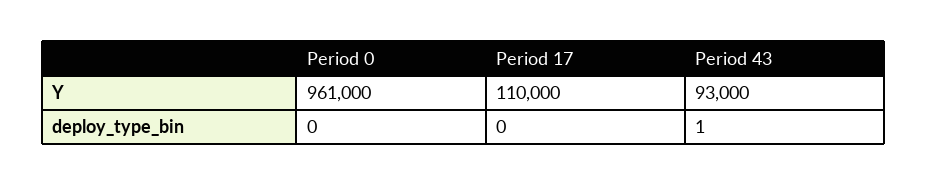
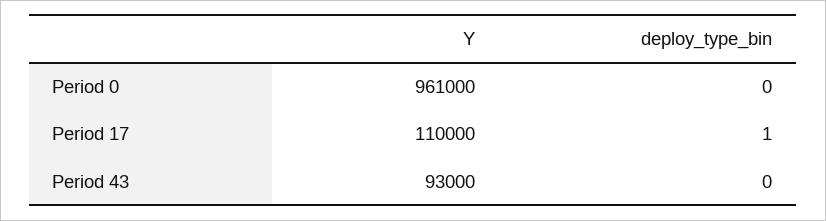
  {
    "Period 0": {
      "Y": 961000,
      "deploy_type_bin": 0
    },
    "Period 17": {
      "Y": 110000,
-     "deploy_type_bin": 0
+     "deploy_type_bin": 1
    },
    "Period 43": {
      "Y": 93000,
-     "deploy_type_bin": 1
+     "deploy_type_bin": 0
    }
  }

